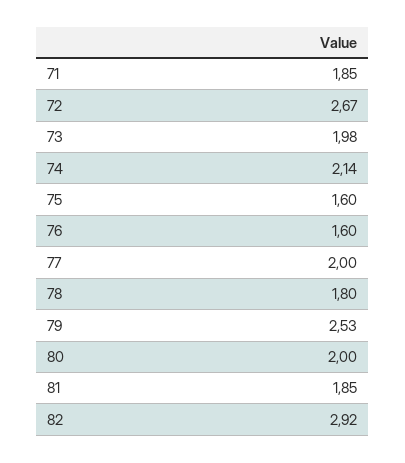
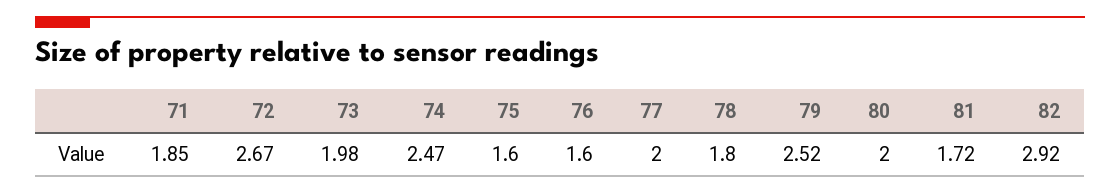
  {
    "71": 1.85,
    "72": 2.67,
    "73": 1.98,
-   "74": 2.14,
+   "74": 2.47,
    "75": 1.6,
    "76": 1.6,
    "77": 2,
    "78": 1.8,
-   "79": 2.53,
+   "79": 2.52,
    "80": 2,
-   "81": 1.85,
+   "81": 1.72,
    "82": 2.92
  }

